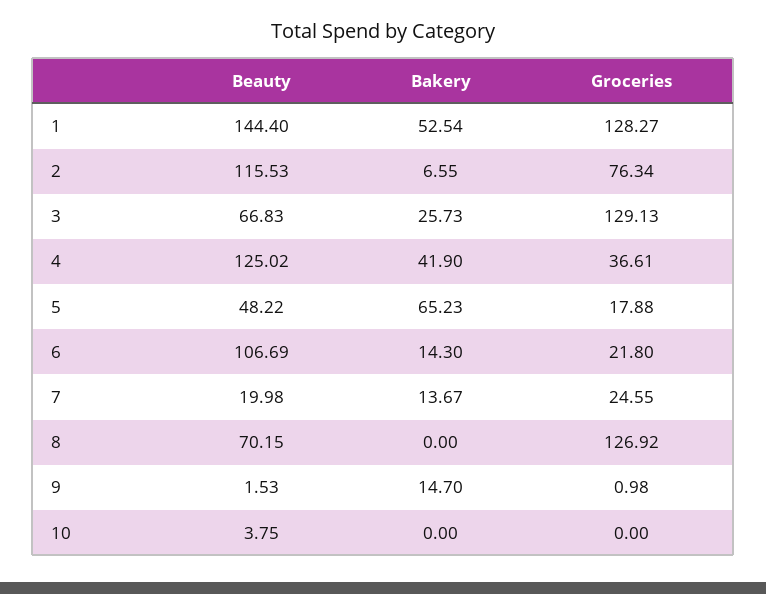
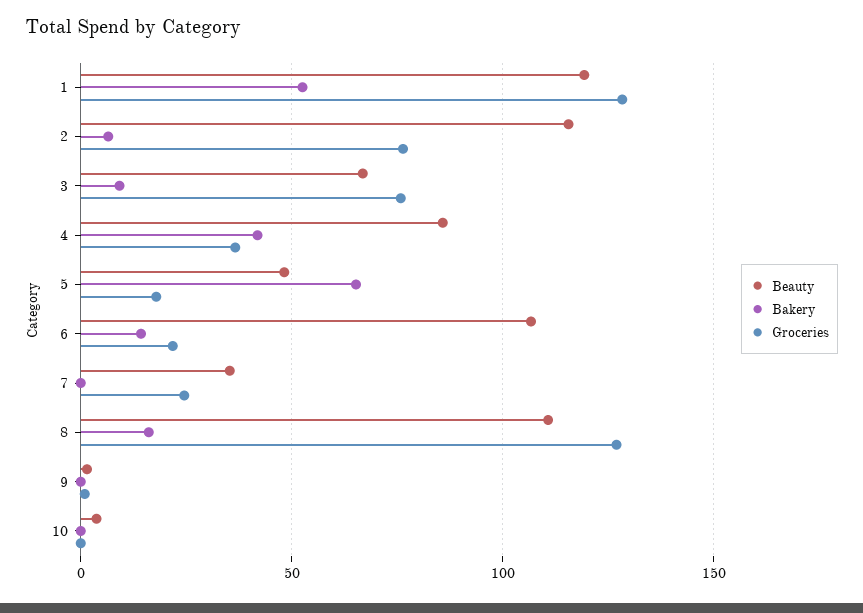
  {
    "Beauty": {
-     "1": 144.4,
+     "1": 120,
      "2": 115.53,
      "3": 66.83,
-     "4": 125.02,
+     "4": 85,
      "5": 48.22,
      "6": 106.69,
-     "7": 19.98,
+     "7": 35,
-     "8": 70.15,
+     "8": 110,
      "9": 1.53,
      "10": 3.75
    },
    "Bakery": {
      "1": 52.54,
      "2": 6.55,
-     "3": 25.73,
+     "3": 10,
      "4": 41.9,
      "5": 65.23,
      "6": 14.3,
-     "7": 13.67,
+     "7": 0,
-     "8": 0,
+     "8": 15,
-     "9": 14.7,
+     "9": 0,
      "10": 0
    },
    "Groceries": {
      "1": 128.27,
      "2": 76.34,
-     "3": 129.13,
+     "3": 75,
      "4": 36.61,
      "5": 17.88,
      "6": 21.8,
      "7": 24.55,
      "8": 126.92,
      "9": 0.98,
      "10": 0
    }
  }

